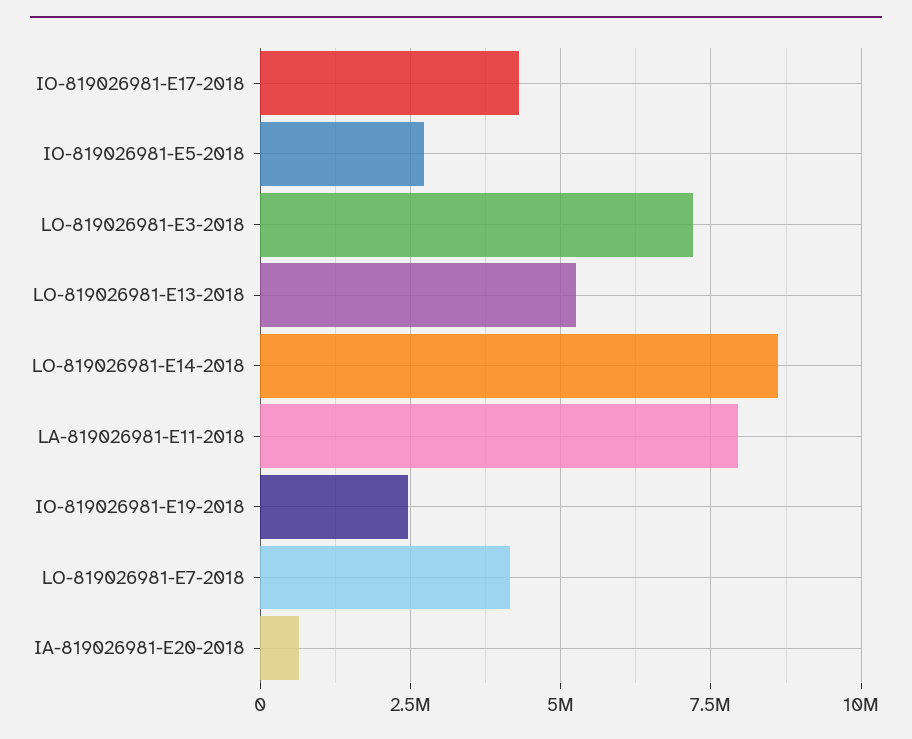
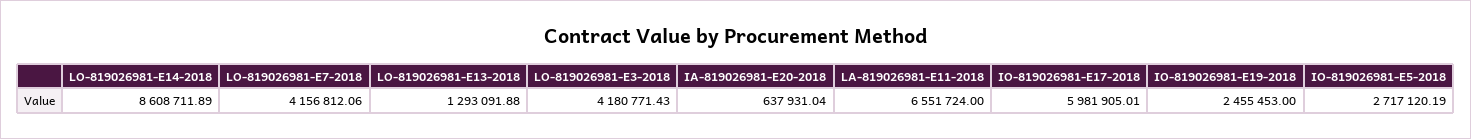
  {
-   "IO-819026981-E17-2018": 4250000,
+   "IO-819026981-E17-2018": 5981905.01,
    "IO-819026981-E5-2018": 2717120.19,
-   "LO-819026981-E3-2018": 7250000,
+   "LO-819026981-E3-2018": 4180771.43,
-   "LO-819026981-E13-2018": 5250000,
+   "LO-819026981-E13-2018": 1293091.88,
    "LO-819026981-E14-2018": 8608711.89,
-   "LA-819026981-E11-2018": 8000000,
+   "LA-819026981-E11-2018": 6551724,
    "IO-819026981-E19-2018": 2455453,
    "LO-819026981-E7-2018": 4156812.06,
    "IA-819026981-E20-2018": 637931.04
  }

